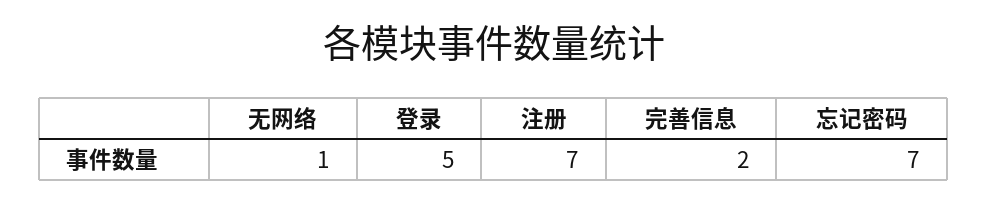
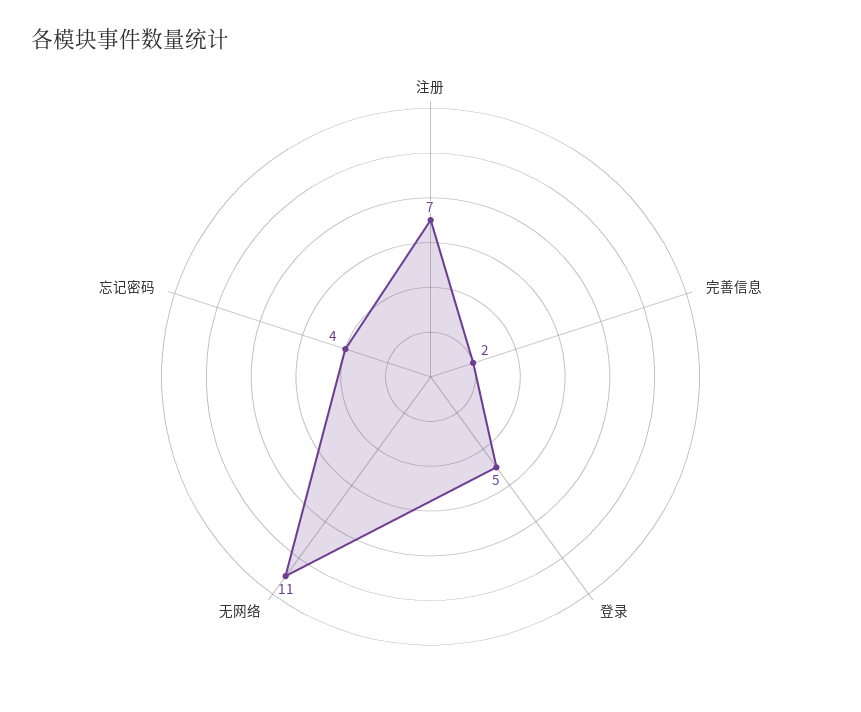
  {
-   "无网络": 1,
+   "无网络": 11,
    "登录": 5,
    "注册": 7,
    "完善信息": 2,
-   "忘记密码": 7
+   "忘记密码": 4
  }

